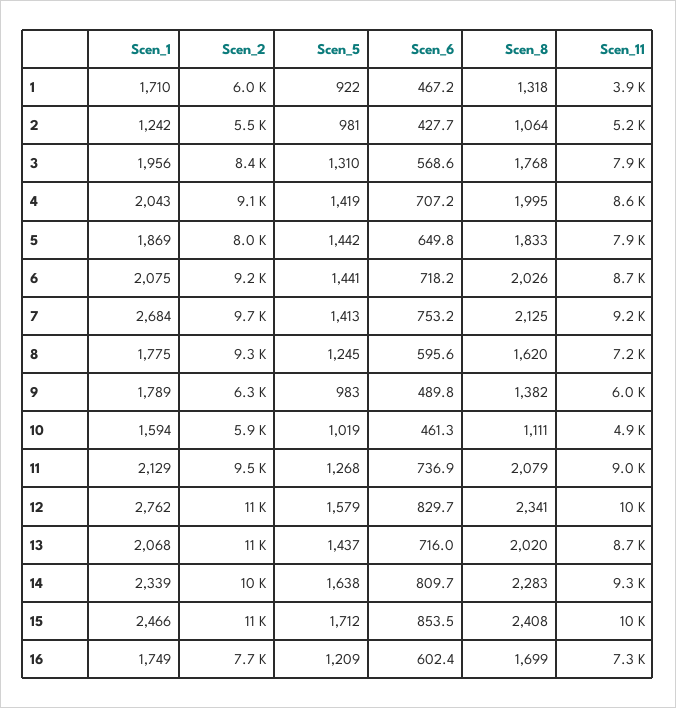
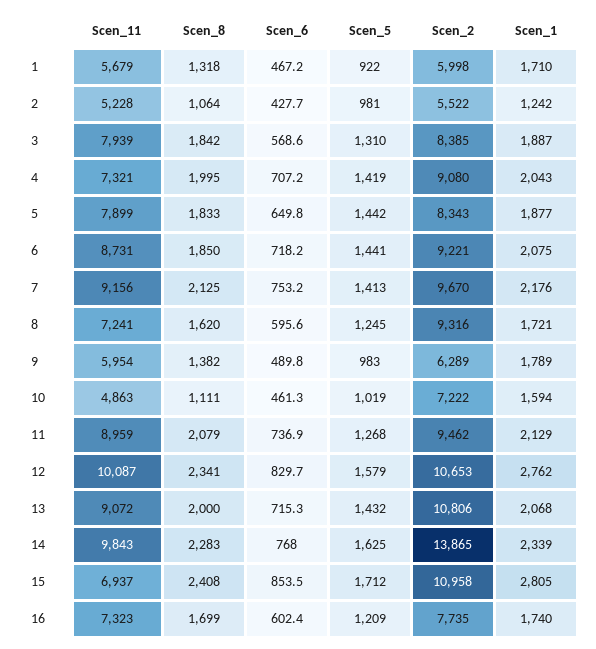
  {
    "Scen_1": {
      "1": 1710,
      "2": 1242,
-     "3": 1956,
+     "3": 1887,
      "4": 2043,
-     "5": 1869,
+     "5": 1877,
      "6": 2075,
-     "7": 2684,
+     "7": 2176,
-     "8": 1775,
+     "8": 1721,
      "9": 1789,
      "10": 1594,
      "11": 2129,
      "12": 2762,
      "13": 2068,
      "14": 2339,
-     "15": 2466,
+     "15": 2805,
-     "16": 1749
+     "16": 1740
    },
    "Scen_2": {
      "1": 5998,
      "2": 5522,
      "3": 8385,
      "4": 9080,
-     "5": 8000,
+     "5": 8343,
      "6": 9221,
      "7": 9670,
      "8": 9316,
      "9": 6289,
-     "10": 5900,
+     "10": 7222,
      "11": 9462,
      "12": 10653,
      "13": 10806,
-     "14": 10000,
+     "14": 13865,
      "15": 10958,
      "16": 7735
    },
    "Scen_5": {
      "1": 922,
      "2": 981,
      "3": 1310,
      "4": 1419,
      "5": 1442,
      "6": 1441,
      "7": 1413,
      "8": 1245,
      "9": 983,
      "10": 1019,
      "11": 1268,
      "12": 1579,
-     "13": 1437,
+     "13": 1432,
-     "14": 1638,
+     "14": 1625,
      "15": 1712,
      "16": 1209
    },
    "Scen_6": {
      "1": 467.2,
      "2": 427.7,
      "3": 568.6,
      "4": 707.2,
      "5": 649.8,
      "6": 718.2,
      "7": 753.2,
      "8": 595.6,
      "9": 489.8,
      "10": 461.3,
      "11": 736.9,
      "12": 829.7,
-     "13": 716,
+     "13": 715.3,
-     "14": 809.7,
+     "14": 768,
      "15": 853.5,
      "16": 602.4
    },
    "Scen_8": {
      "1": 1318,
      "2": 1064,
-     "3": 1768,
+     "3": 1842,
      "4": 1995,
      "5": 1833,
-     "6": 2026,
+     "6": 1850,
      "7": 2125,
      "8": 1620,
      "9": 1382,
      "10": 1111,
      "11": 2079,
      "12": 2341,
-     "13": 2020,
+     "13": 2000,
      "14": 2283,
      "15": 2408,
      "16": 1699
    },
    "Scen_11": {
-     "1": 3900,
+     "1": 5679,
      "2": 5228,
      "3": 7939,
-     "4": 8600,
+     "4": 7321,
      "5": 7899,
      "6": 8731,
      "7": 9156,
      "8": 7241,
      "9": 5954,
      "10": 4863,
      "11": 8959,
      "12": 10087,
-     "13": 8700,
+     "13": 9072,
-     "14": 9300,
+     "14": 9843,
-     "15": 10000,
+     "15": 6937,
      "16": 7323
    }
  }

